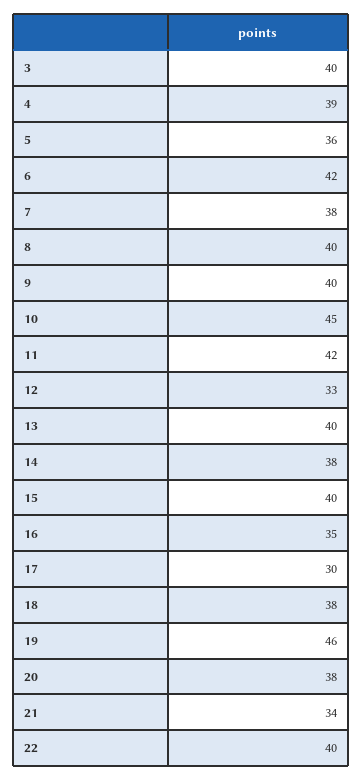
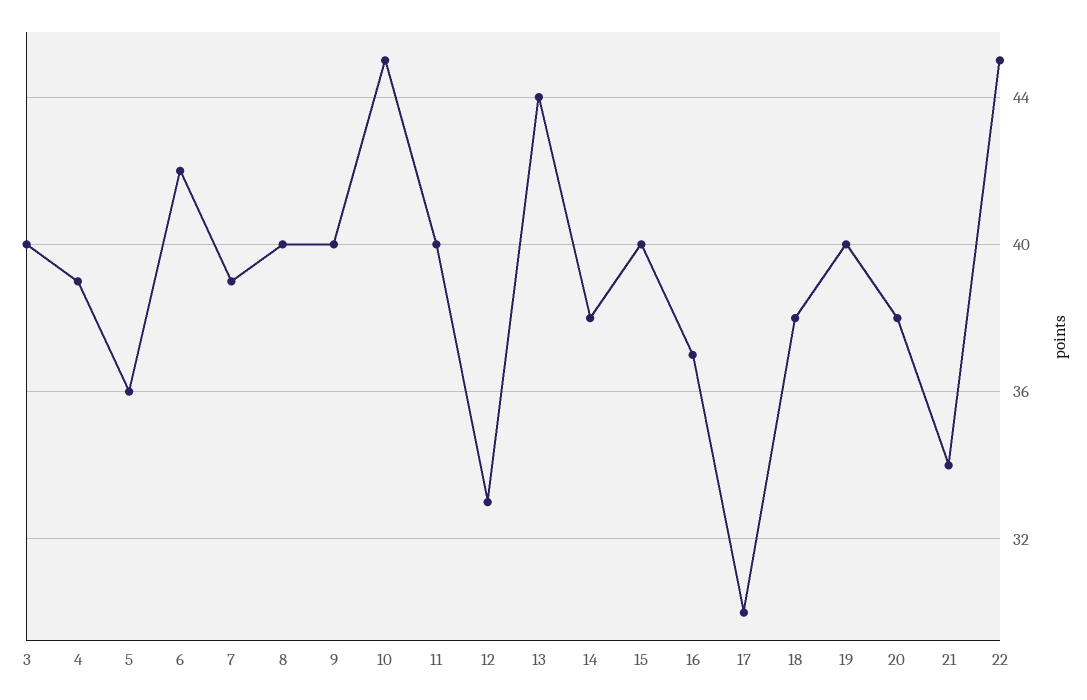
  {
    "3": 40,
    "4": 39,
    "5": 36,
    "6": 42,
-   "7": 38,
+   "7": 39,
    "8": 40,
    "9": 40,
    "10": 45,
-   "11": 42,
+   "11": 40,
    "12": 33,
-   "13": 40,
+   "13": 44,
    "14": 38,
    "15": 40,
-   "16": 35,
+   "16": 37,
    "17": 30,
    "18": 38,
-   "19": 46,
+   "19": 40,
    "20": 38,
    "21": 34,
-   "22": 40
+   "22": 45
  }

